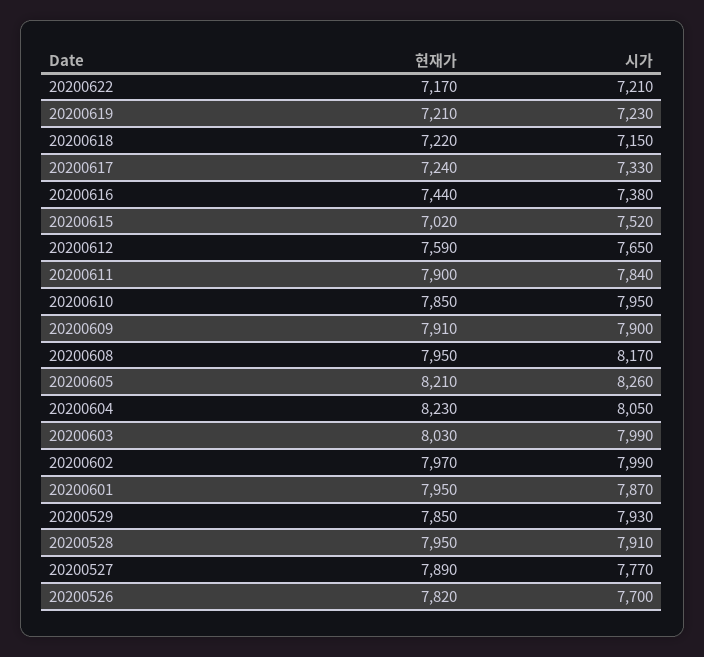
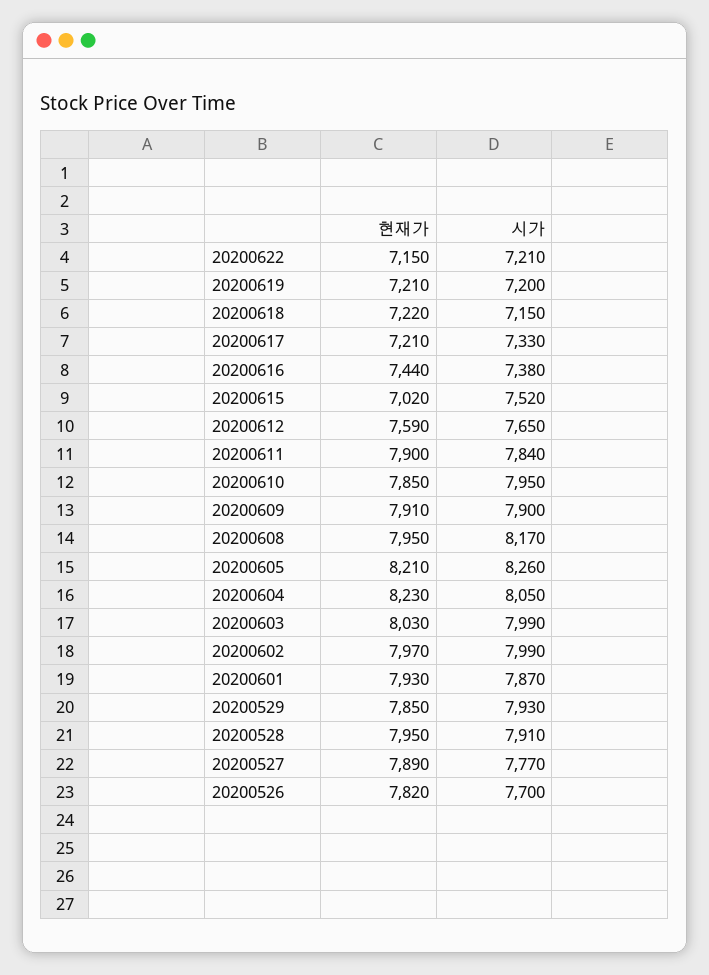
  {
    "현재가": {
-     "20200622": 7170,
+     "20200622": 7150,
      "20200619": 7210,
      "20200618": 7220,
-     "20200617": 7240,
+     "20200617": 7210,
      "20200616": 7440,
      "20200615": 7020,
      "20200612": 7590,
      "20200611": 7900,
      "20200610": 7850,
      "20200609": 7910,
      "20200608": 7950,
      "20200605": 8210,
      "20200604": 8230,
      "20200603": 8030,
      "20200602": 7970,
-     "20200601": 7950,
+     "20200601": 7930,
      "20200529": 7850,
      "20200528": 7950,
      "20200527": 7890,
      "20200526": 7820
    },
    "시가": {
      "20200622": 7210,
-     "20200619": 7230,
+     "20200619": 7200,
      "20200618": 7150,
      "20200617": 7330,
      "20200616": 7380,
      "20200615": 7520,
      "20200612": 7650,
      "20200611": 7840,
      "20200610": 7950,
      "20200609": 7900,
      "20200608": 8170,
      "20200605": 8260,
      "20200604": 8050,
      "20200603": 7990,
      "20200602": 7990,
      "20200601": 7870,
      "20200529": 7930,
      "20200528": 7910,
      "20200527": 7770,
      "20200526": 7700
    }
  }

